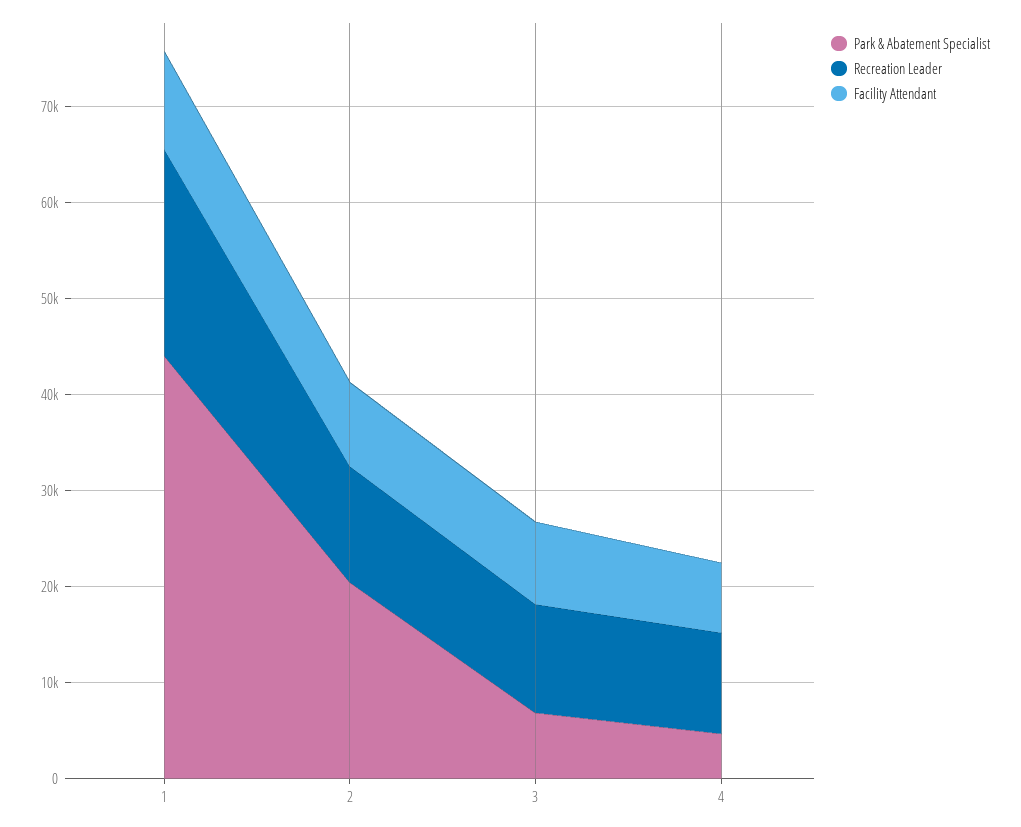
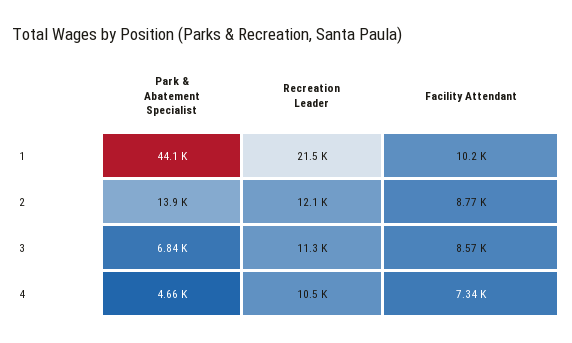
  {
    "Park & Abatement Specialist": {
      "1": 44100,
-     "2": 20000,
+     "2": 13900,
      "3": 6840,
      "4": 4660
    },
    "Recreation Leader": {
      "1": 21500,
      "2": 12100,
      "3": 11300,
      "4": 10500
    },
    "Facility Attendant": {
      "1": 10200,
      "2": 8770,
      "3": 8570,
      "4": 7340
    }
  }

